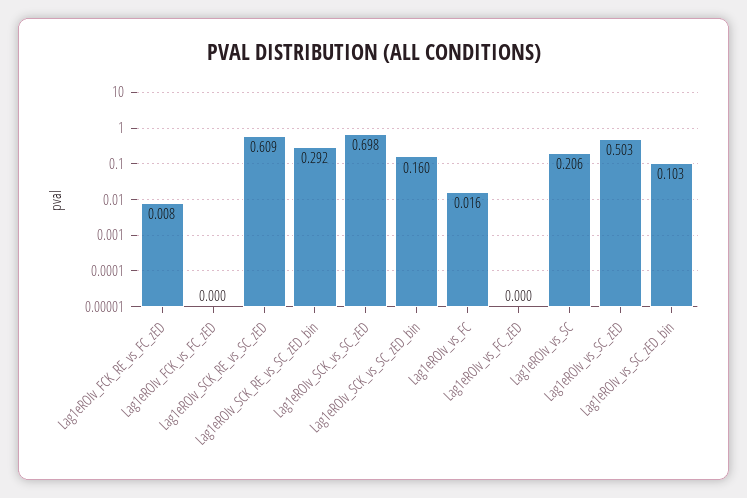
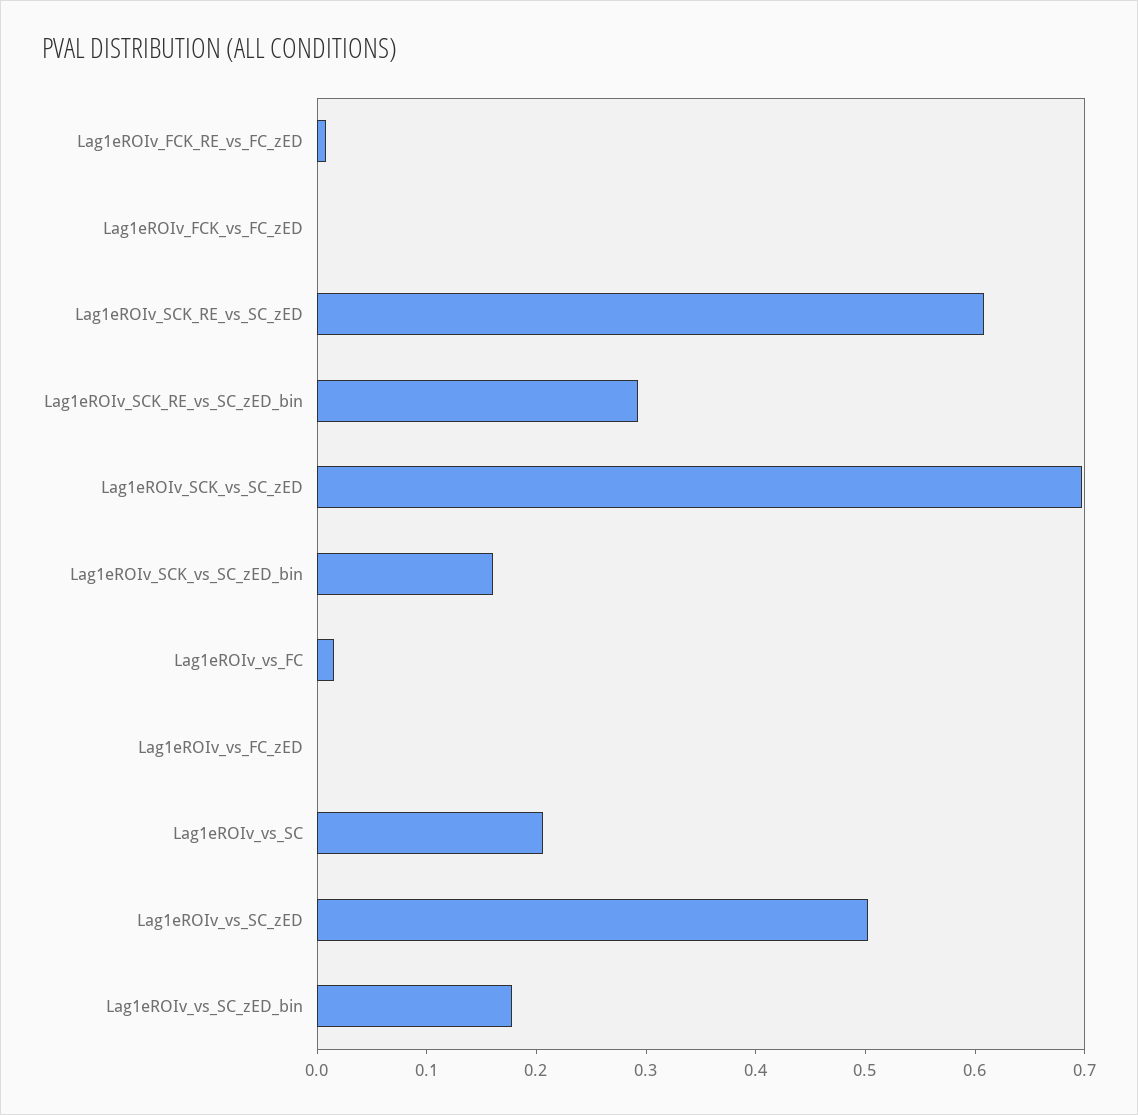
  {
    "Lag1eROIv_FCK_RE_vs_FC_zED": 0.008,
    "Lag1eROIv_FCK_vs_FC_zED": 0,
    "Lag1eROIv_SCK_RE_vs_SC_zED": 0.609,
    "Lag1eROIv_SCK_RE_vs_SC_zED_bin": 0.292,
    "Lag1eROIv_SCK_vs_SC_zED": 0.698,
    "Lag1eROIv_SCK_vs_SC_zED_bin": 0.16,
    "Lag1eROIv_vs_FC": 0.016,
    "Lag1eROIv_vs_FC_zED": 0,
    "Lag1eROIv_vs_SC": 0.206,
    "Lag1eROIv_vs_SC_zED": 0.503,
-   "Lag1eROIv_vs_SC_zED_bin": 0.103
+   "Lag1eROIv_vs_SC_zED_bin": 0.18
  }

